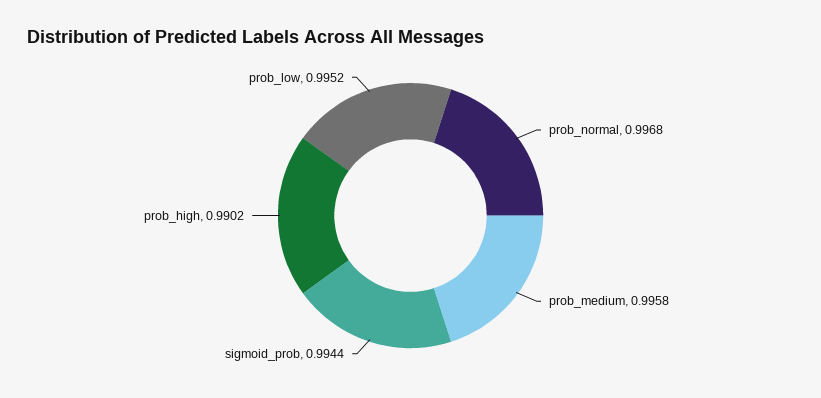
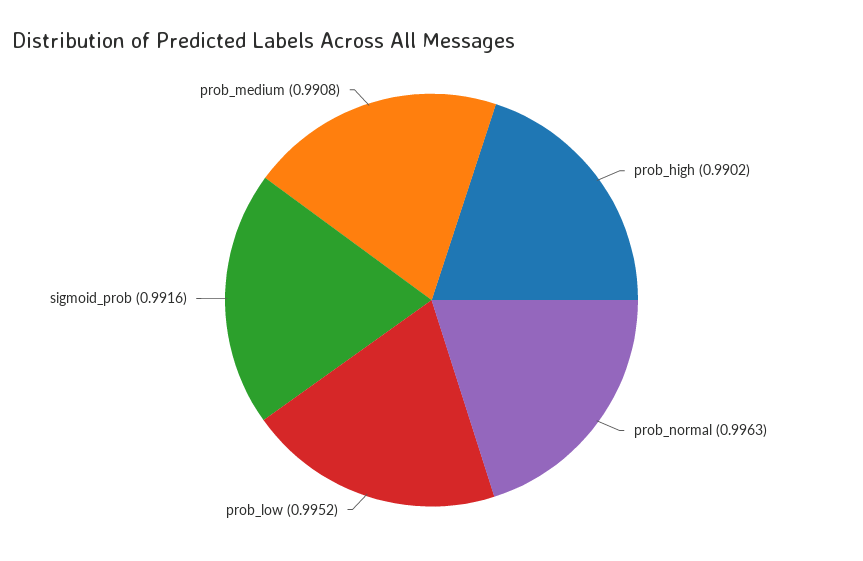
  {
-   "prob_normal": 0.9968,
+   "prob_normal": 0.9963,
-   "prob_medium": 0.9958,
+   "prob_medium": 0.9908,
-   "sigmoid_prob": 0.9944,
+   "sigmoid_prob": 0.9916,
    "prob_high": 0.9902,
    "prob_low": 0.9952
  }

